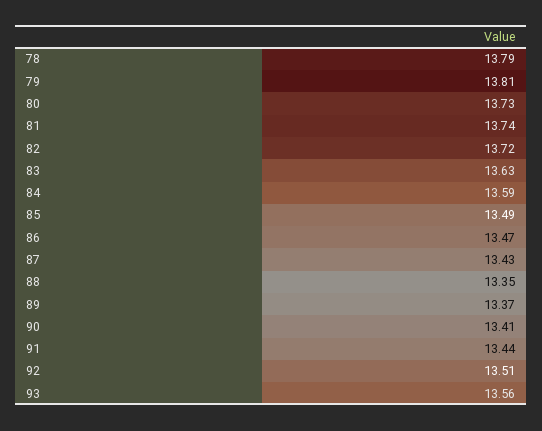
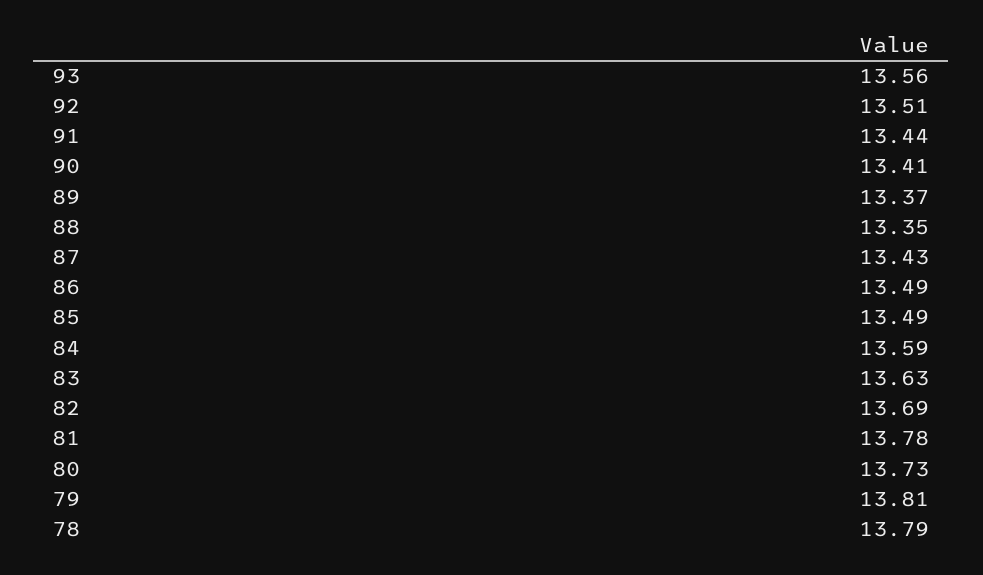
  {
    "78": 13.79,
    "79": 13.81,
    "80": 13.73,
-   "81": 13.74,
+   "81": 13.78,
-   "82": 13.72,
+   "82": 13.69,
    "83": 13.63,
    "84": 13.59,
    "85": 13.49,
-   "86": 13.47,
+   "86": 13.49,
    "87": 13.43,
    "88": 13.35,
    "89": 13.37,
    "90": 13.41,
    "91": 13.44,
    "92": 13.51,
    "93": 13.56
  }

